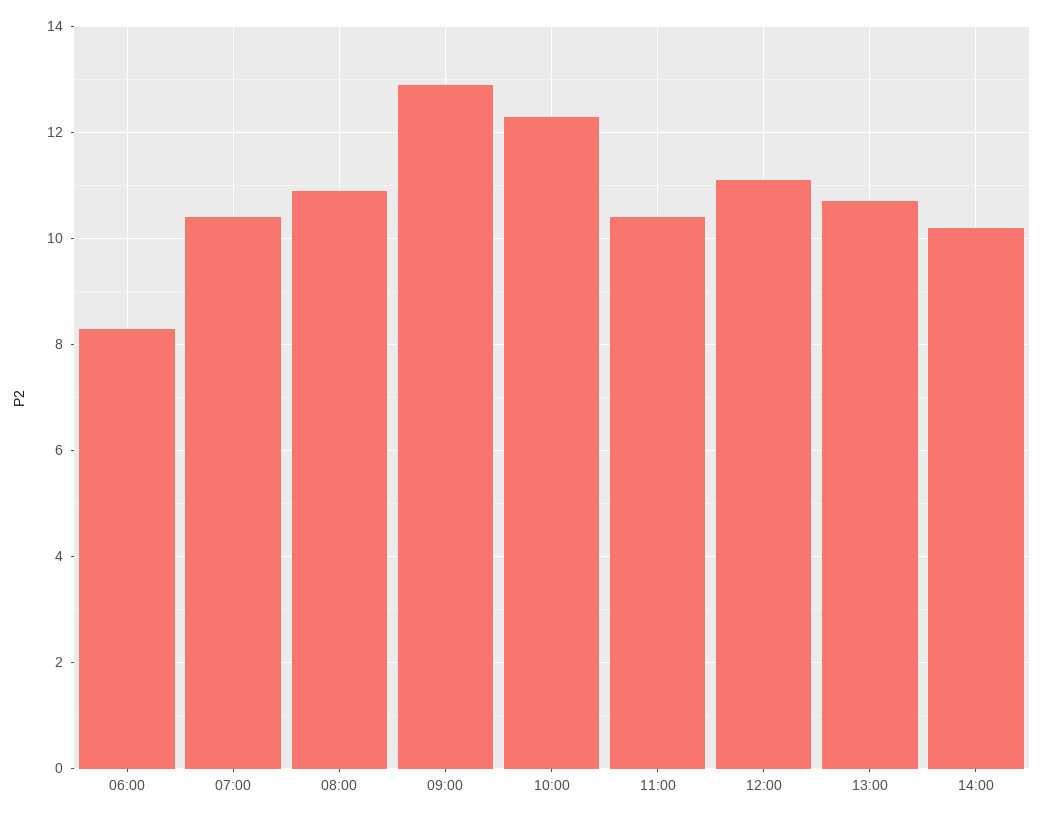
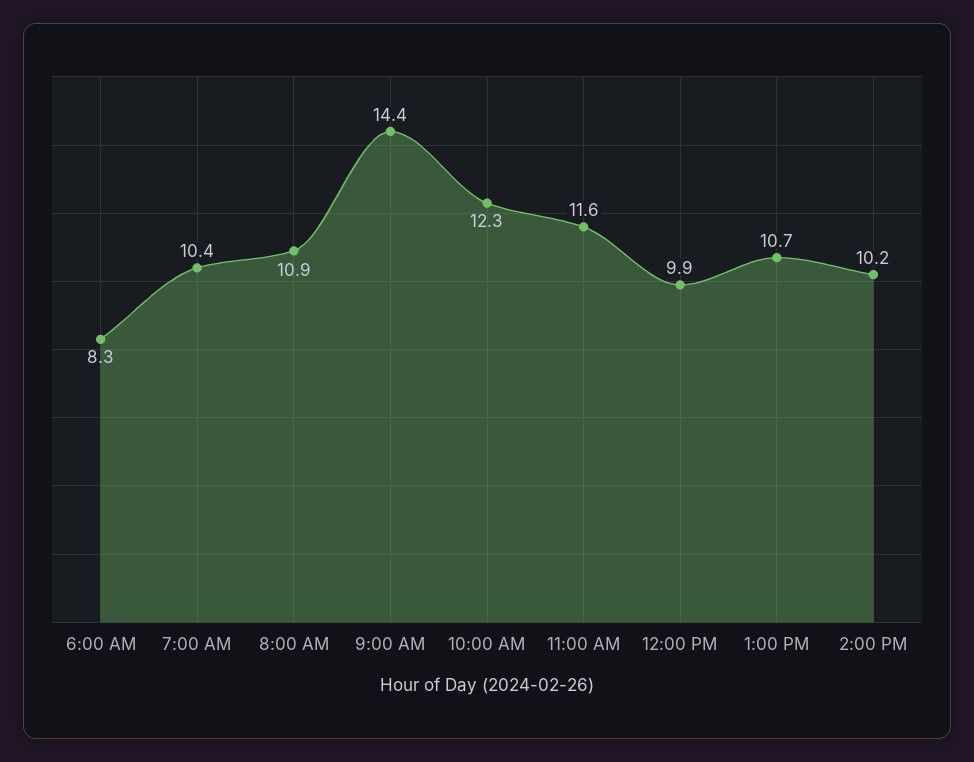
  {
    "06:00": 8.3,
    "07:00": 10.4,
    "08:00": 10.9,
-   "09:00": 13,
+   "09:00": 14.4,
    "10:00": 12.3,
-   "11:00": 10.5,
+   "11:00": 11.6,
-   "12:00": 11,
+   "12:00": 9.9,
    "13:00": 10.7,
    "14:00": 10.2
  }

